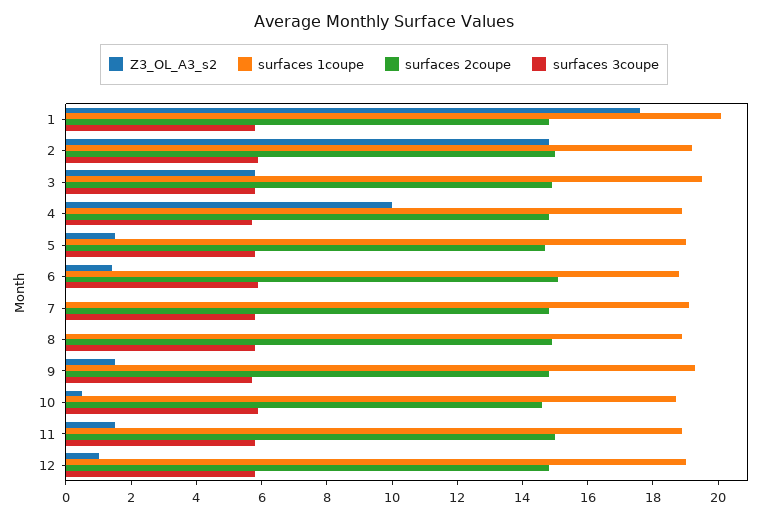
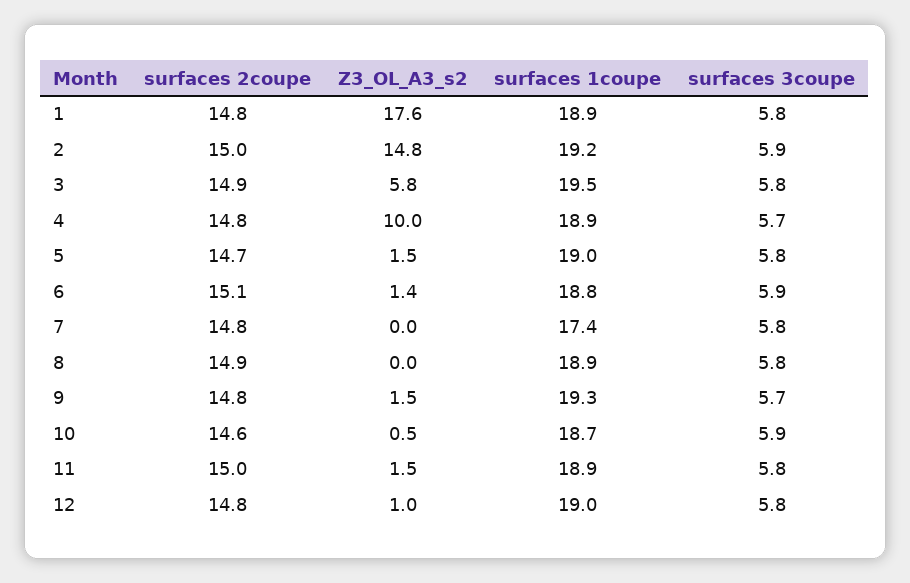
  {
    "Z3_OL_A3_s2": {
      "1": 17.6,
      "2": 14.8,
      "3": 5.8,
      "4": 10,
      "5": 1.5,
      "6": 1.4,
      "7": 0,
      "8": 0,
      "9": 1.5,
      "10": 0.5,
      "11": 1.5,
      "12": 1
    },
    "surfaces 1coupe": {
-     "1": 20,
+     "1": 18.9,
      "2": 19.2,
      "3": 19.5,
      "4": 18.9,
      "5": 19,
      "6": 18.8,
-     "7": 19,
+     "7": 17.4,
      "8": 18.9,
      "9": 19.3,
      "10": 18.7,
      "11": 18.9,
      "12": 19
    },
    "surfaces 2coupe": {
      "1": 14.8,
      "2": 15,
      "3": 14.9,
      "4": 14.8,
      "5": 14.7,
      "6": 15.1,
      "7": 14.8,
      "8": 14.9,
      "9": 14.8,
      "10": 14.6,
      "11": 15,
      "12": 14.8
    },
    "surfaces 3coupe": {
      "1": 5.8,
      "2": 5.9,
      "3": 5.8,
      "4": 5.7,
      "5": 5.8,
      "6": 5.9,
      "7": 5.8,
      "8": 5.8,
      "9": 5.7,
      "10": 5.9,
      "11": 5.8,
      "12": 5.8
    }
  }

